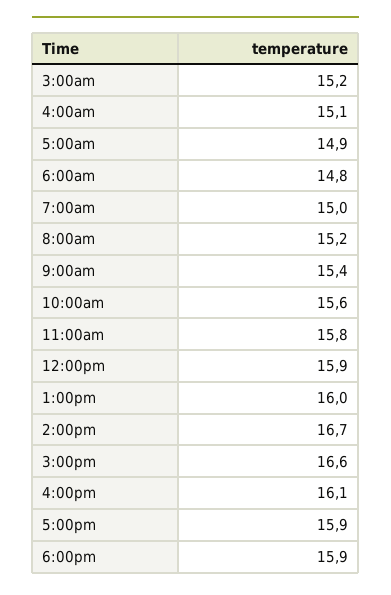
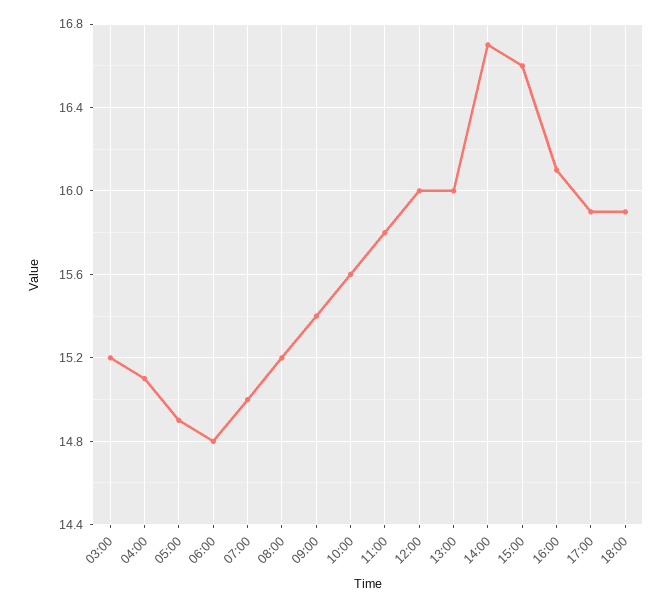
  {
    "3:00am": 15.2,
    "4:00am": 15.1,
    "5:00am": 14.9,
    "6:00am": 14.8,
    "7:00am": 15,
    "8:00am": 15.2,
    "9:00am": 15.4,
    "10:00am": 15.6,
    "11:00am": 15.8,
-   "12:00pm": 15.9,
+   "12:00pm": 16,
    "1:00pm": 16,
    "2:00pm": 16.7,
    "3:00pm": 16.6,
    "4:00pm": 16.1,
    "5:00pm": 15.9,
    "6:00pm": 15.9
  }

